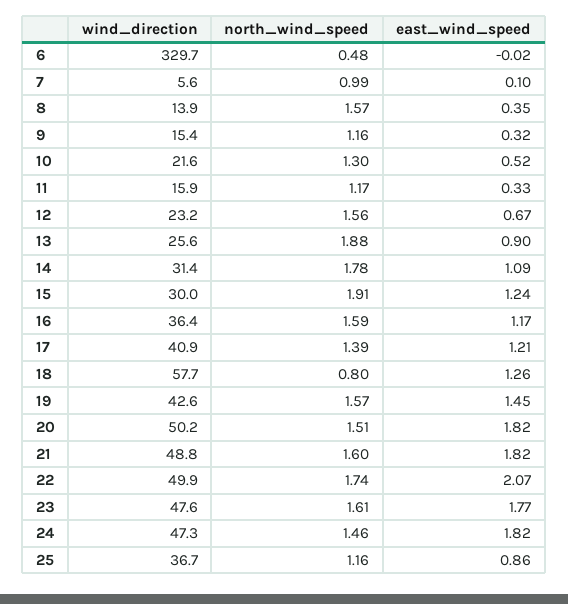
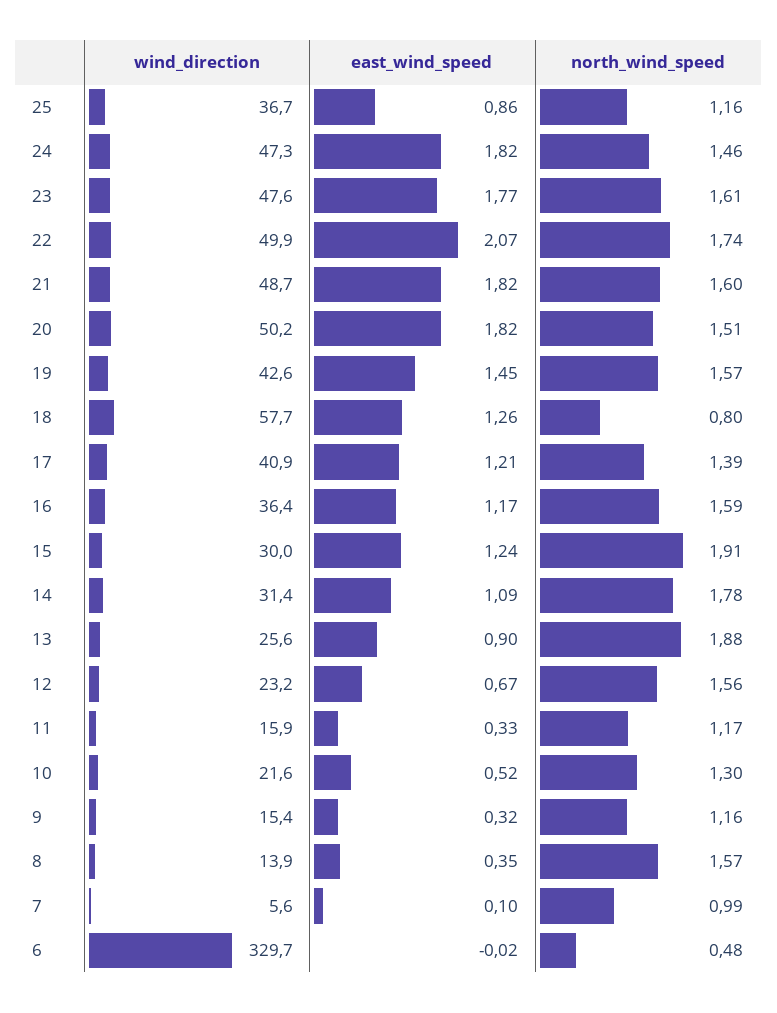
  {
    "wind_direction": {
      "6": 329.7,
      "7": 5.6,
      "8": 13.9,
      "9": 15.4,
      "10": 21.6,
      "11": 15.9,
      "12": 23.2,
      "13": 25.6,
      "14": 31.4,
      "15": 30,
      "16": 36.4,
      "17": 40.9,
      "18": 57.7,
      "19": 42.6,
      "20": 50.2,
-     "21": 48.8,
+     "21": 48.7,
      "22": 49.9,
      "23": 47.6,
      "24": 47.3,
      "25": 36.7
    },
    "north_wind_speed": {
      "6": 0.48,
      "7": 0.99,
      "8": 1.57,
      "9": 1.16,
      "10": 1.3,
      "11": 1.17,
      "12": 1.56,
      "13": 1.88,
      "14": 1.78,
      "15": 1.91,
      "16": 1.59,
      "17": 1.39,
      "18": 0.8,
      "19": 1.57,
      "20": 1.51,
      "21": 1.6,
      "22": 1.74,
      "23": 1.61,
      "24": 1.46,
      "25": 1.16
    },
    "east_wind_speed": {
      "6": -0.02,
      "7": 0.1,
      "8": 0.35,
      "9": 0.32,
      "10": 0.52,
      "11": 0.33,
      "12": 0.67,
      "13": 0.9,
      "14": 1.09,
      "15": 1.24,
      "16": 1.17,
      "17": 1.21,
      "18": 1.26,
      "19": 1.45,
      "20": 1.82,
      "21": 1.82,
      "22": 2.07,
      "23": 1.77,
      "24": 1.82,
      "25": 0.86
    }
  }

